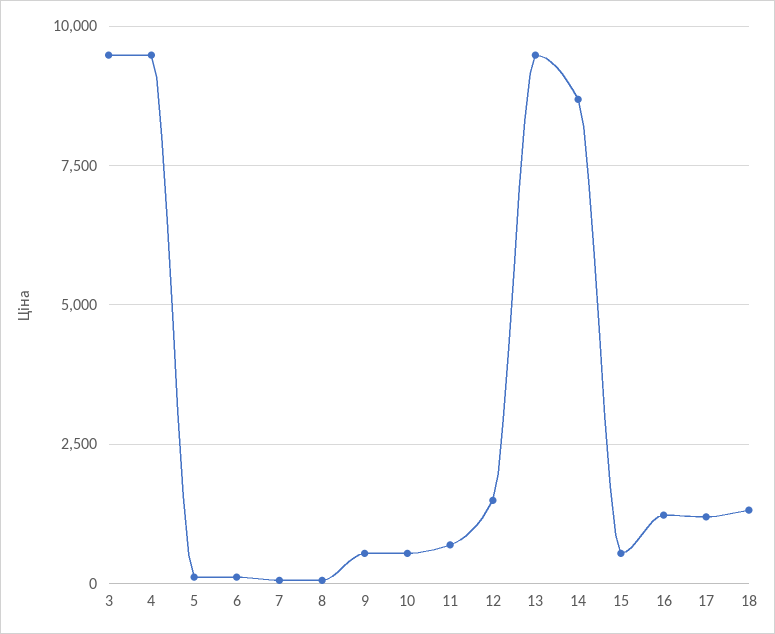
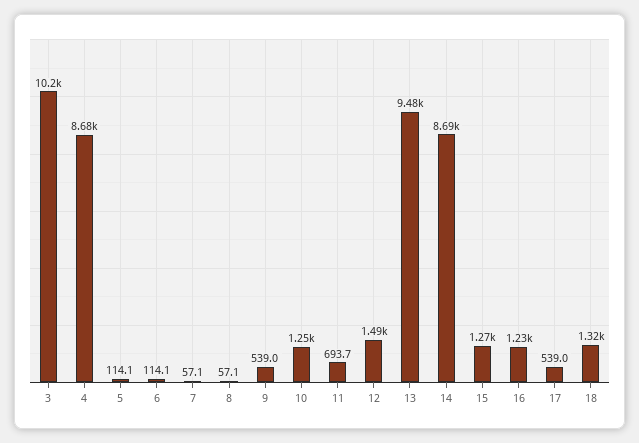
  {
-   "3": 9500,
+   "3": 10200,
-   "4": 9500,
+   "4": 8680,
    "5": 114.1,
    "6": 114.1,
    "7": 57.1,
    "8": 57.1,
    "9": 539,
-   "10": 500,
+   "10": 1250,
    "11": 693.7,
    "12": 1490,
    "13": 9480,
    "14": 8690,
-   "15": 500,
+   "15": 1270,
    "16": 1230,
-   "17": 1250,
+   "17": 539,
    "18": 1320
  }

